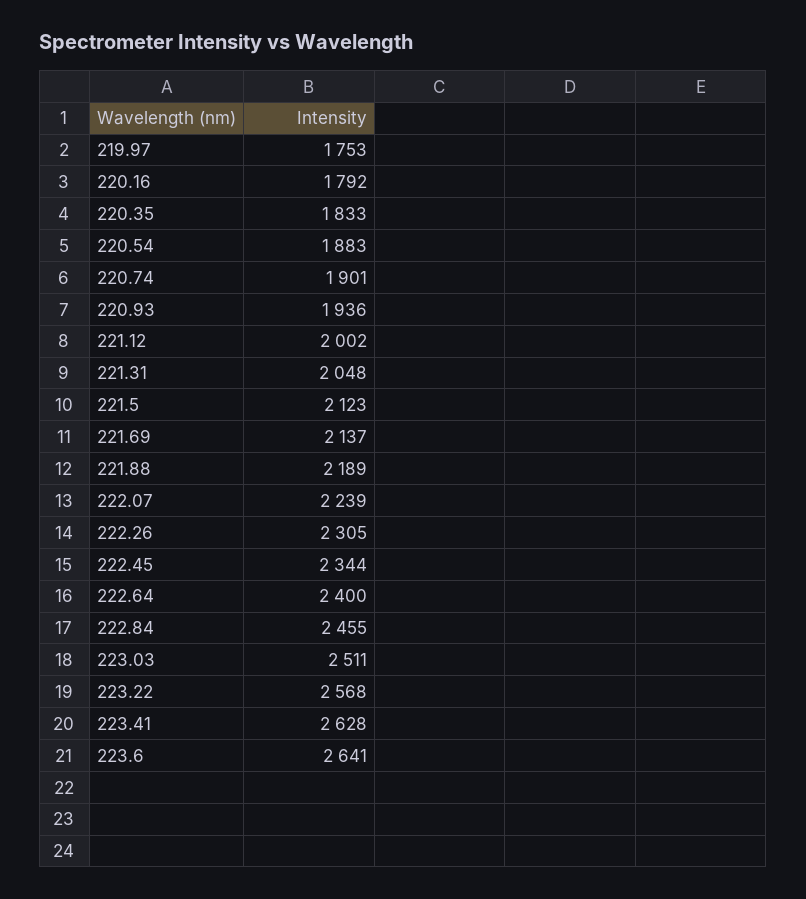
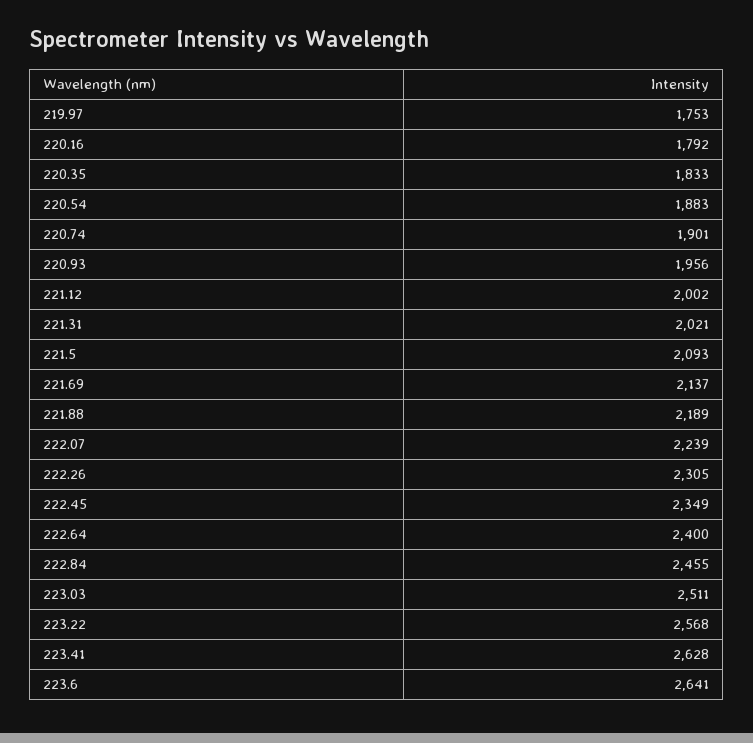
  {
    "219.97": 1753,
    "220.16": 1792,
    "220.35": 1833,
    "220.54": 1883,
    "220.74": 1901,
-   "220.93": 1936,
+   "220.93": 1956,
    "221.12": 2002,
-   "221.31": 2048,
+   "221.31": 2021,
-   "221.5": 2123,
+   "221.5": 2093,
    "221.69": 2137,
    "221.88": 2189,
    "222.07": 2239,
    "222.26": 2305,
-   "222.45": 2344,
+   "222.45": 2349,
    "222.64": 2400,
    "222.84": 2455,
    "223.03": 2511,
    "223.22": 2568,
    "223.41": 2628,
    "223.6": 2641
  }

